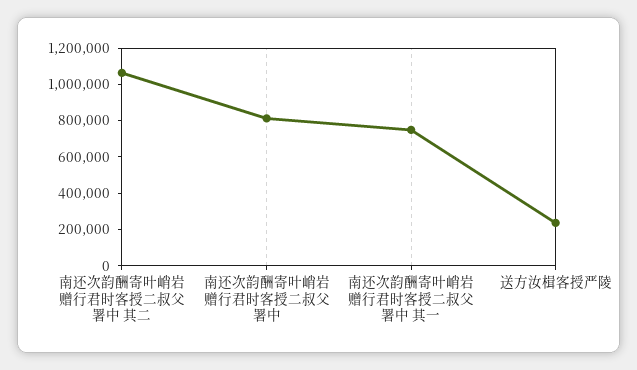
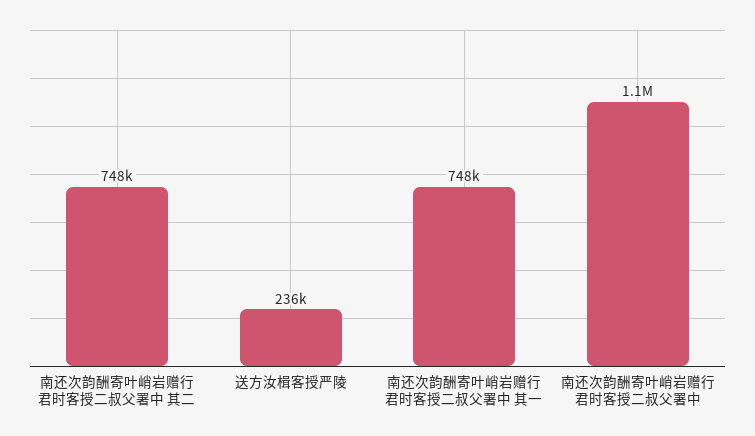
  {
-   "南还次韵酬寄叶峭岩赠行君时客授二叔父署中 其二": 1050000,
+   "南还次韵酬寄叶峭岩赠行君时客授二叔父署中 其二": 748000,
-   "南还次韵酬寄叶峭岩赠行君时客授二叔父署中": 800000,
+   "南还次韵酬寄叶峭岩赠行君时客授二叔父署中": 1100000,
    "南还次韵酬寄叶峭岩赠行君时客授二叔父署中 其一": 748000,
    "送方汝楫客授严陵": 236000
  }

